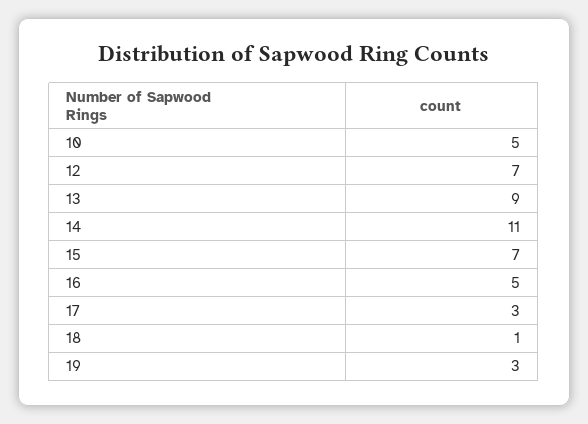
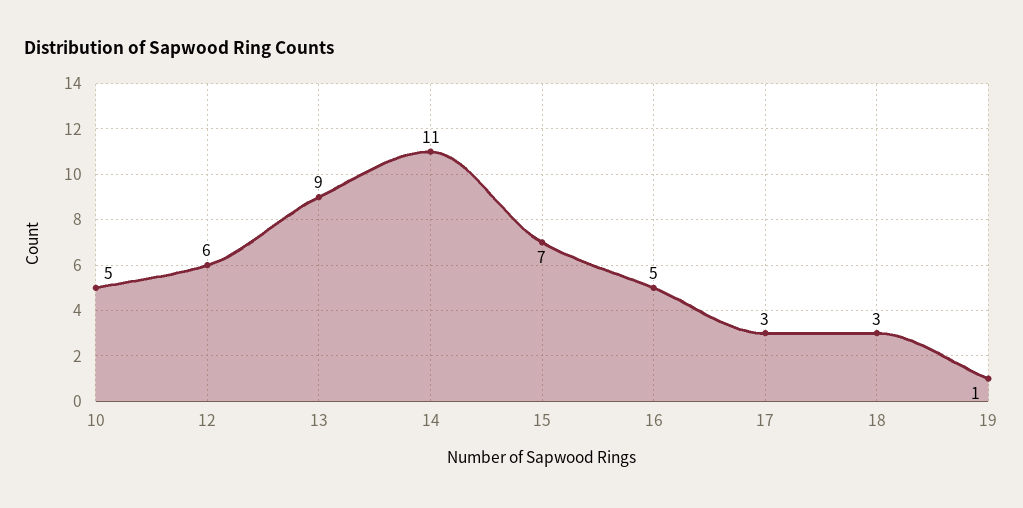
  {
    "10": 5,
-   "12": 7,
+   "12": 6,
    "13": 9,
    "14": 11,
    "15": 7,
    "16": 5,
    "17": 3,
-   "18": 1,
+   "18": 3,
-   "19": 3
+   "19": 1
  }

